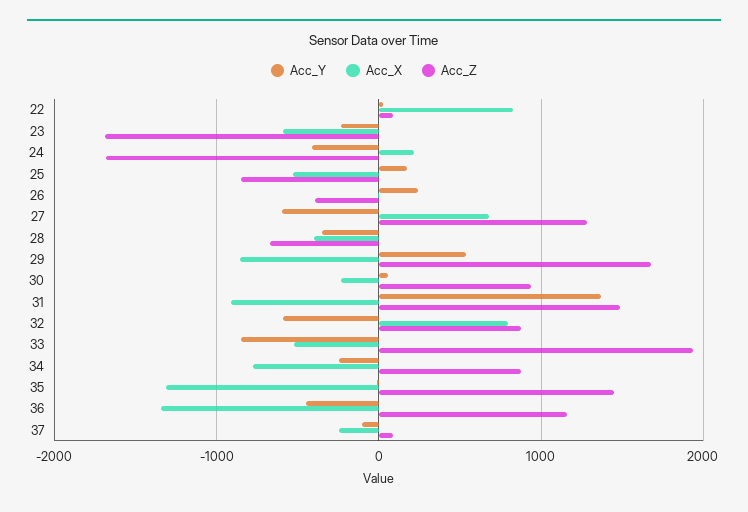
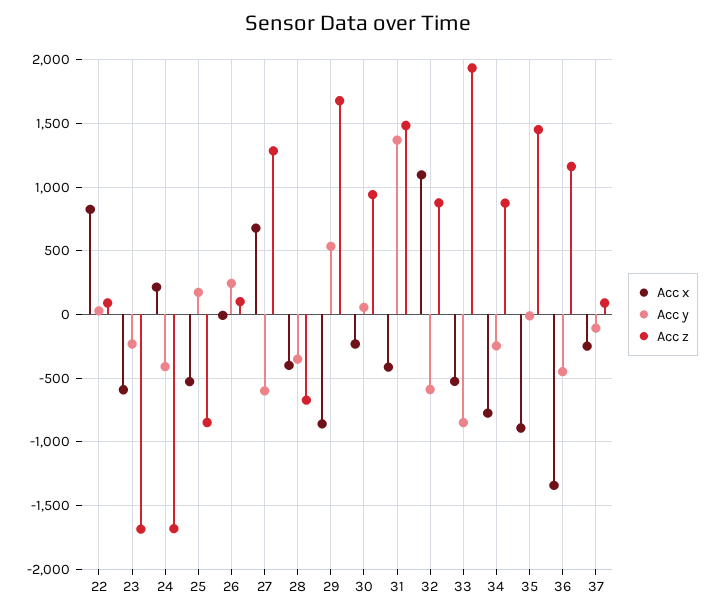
  {
    "Acc_Y": {
      "22": 50,
      "23": -250,
      "24": -400,
      "25": 150,
      "26": 250,
      "27": -600,
      "28": -350,
      "29": 550,
      "30": 50,
      "31": 1350,
      "32": -600,
      "33": -850,
      "34": -250,
      "35": 0,
      "36": -450,
      "37": -100
    },
    "Acc_X": {
      "22": 800,
      "23": -600,
      "24": 200,
      "25": -550,
      "26": 0,
      "27": 700,
      "28": -400,
      "29": -850,
      "30": -250,
-     "31": -900,
+     "31": -400,
-     "32": 800,
+     "32": 1100,
      "33": -550,
      "34": -750,
-     "35": -1300,
+     "35": -900,
      "36": -1350,
      "37": -250
    },
    "Acc_Z": {
      "22": 100,
      "23": -1700,
      "24": -1700,
      "25": -850,
-     "26": -400,
+     "26": 100,
      "27": 1300,
      "28": -650,
      "29": 1700,
      "30": 950,
      "31": 1500,
      "32": 900,
      "33": 1950,
      "34": 850,
      "35": 1450,
      "36": 1150,
      "37": 100
    }
  }

